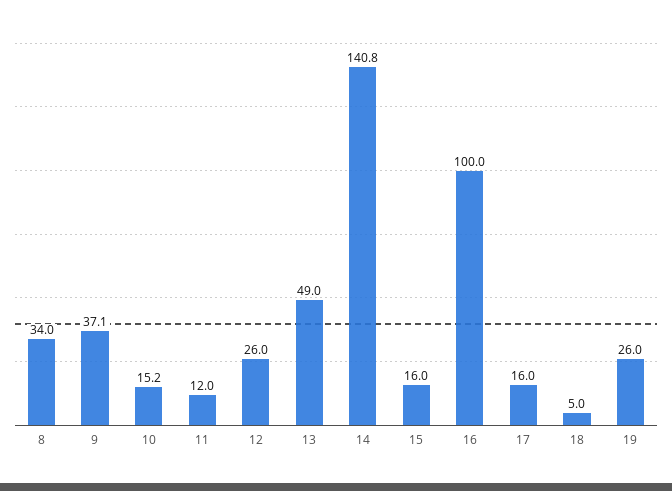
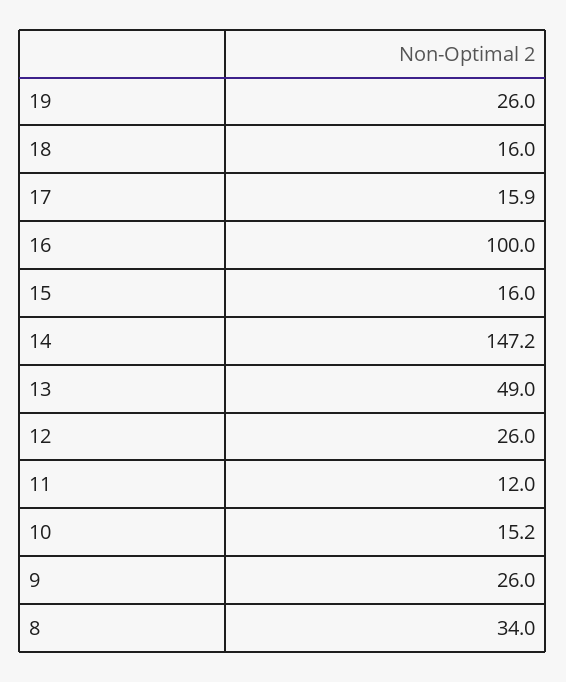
  {
    "8": 34,
-   "9": 37.1,
+   "9": 26,
    "10": 15.2,
    "11": 12,
    "12": 26,
    "13": 49,
-   "14": 140.8,
+   "14": 147.2,
    "15": 16,
    "16": 100,
-   "17": 16,
+   "17": 15.9,
-   "18": 5,
+   "18": 16,
    "19": 26
  }

